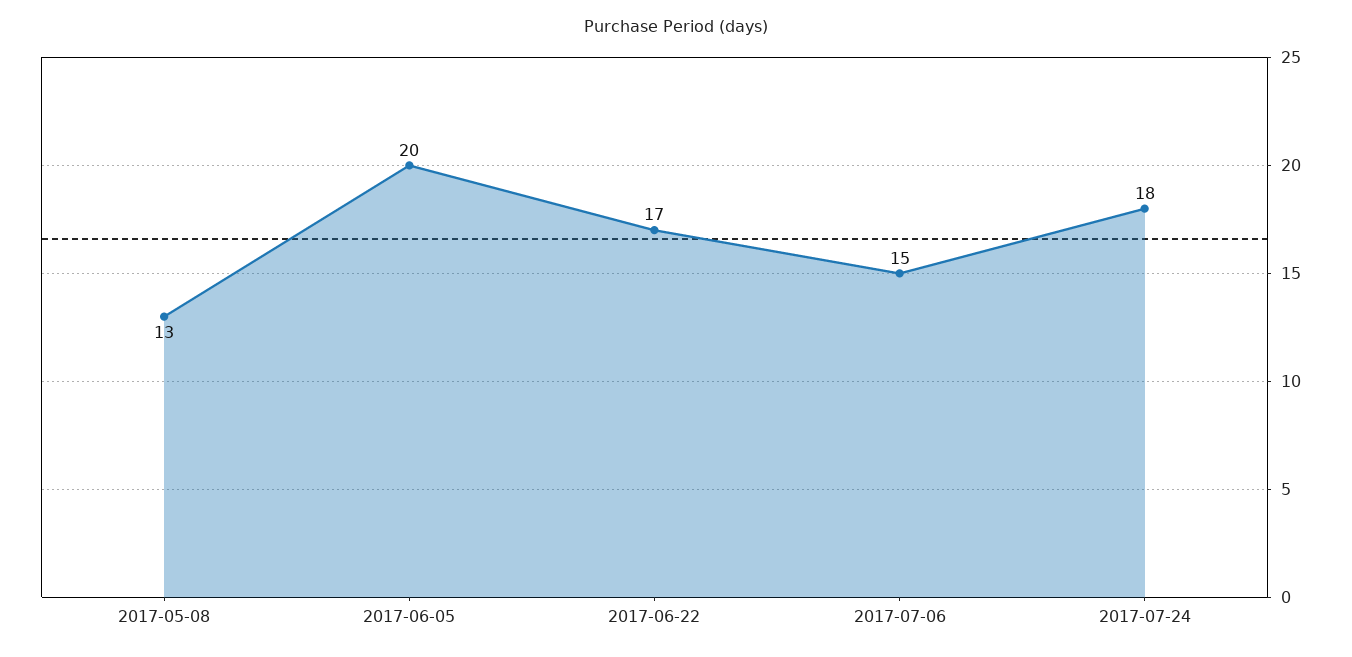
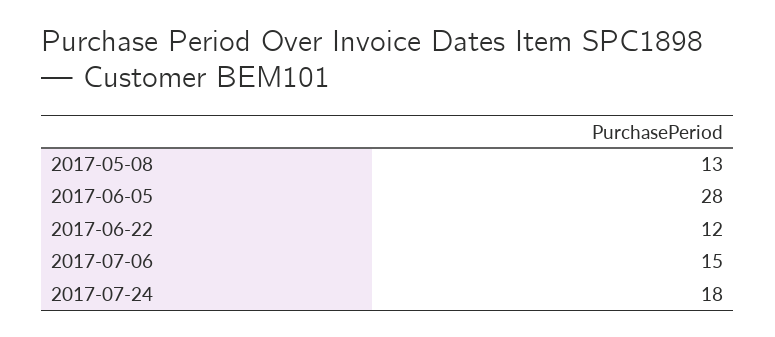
  {
    "2017-05-08": 13,
-   "2017-06-05": 20,
+   "2017-06-05": 28,
-   "2017-06-22": 17,
+   "2017-06-22": 12,
    "2017-07-06": 15,
    "2017-07-24": 18
  }

